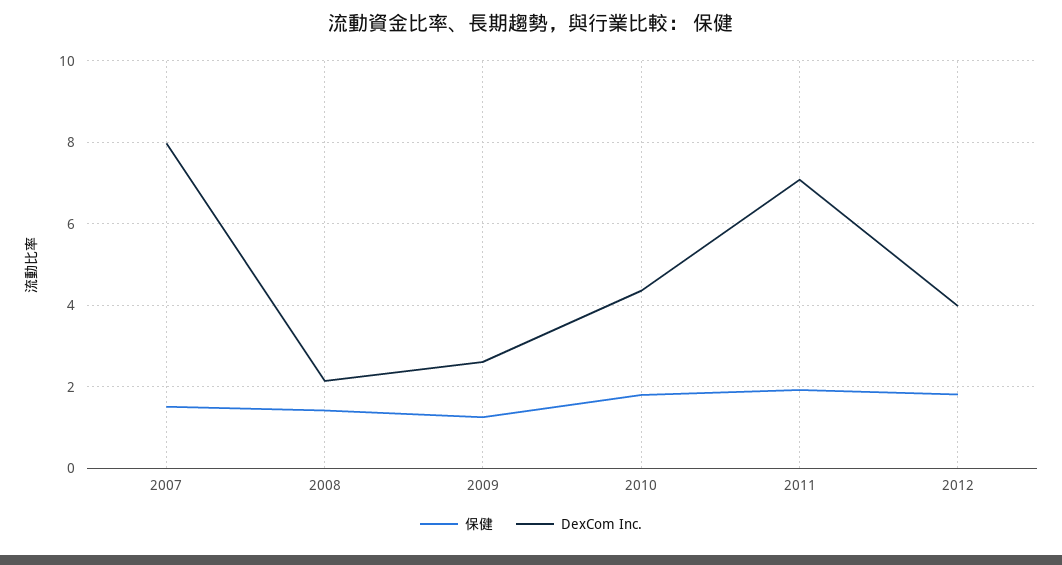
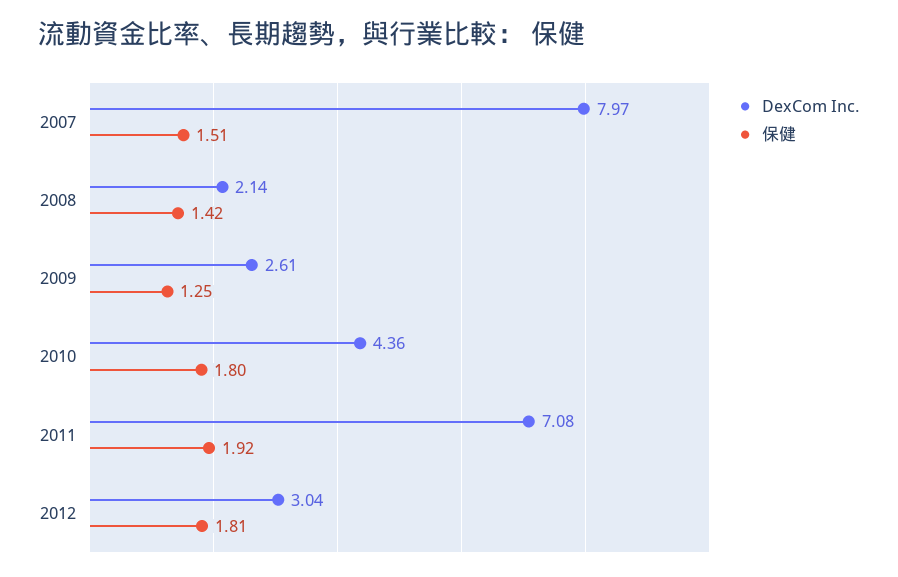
  {
    "保健": {
      "2007": 1.51,
      "2008": 1.42,
      "2009": 1.25,
      "2010": 1.8,
      "2011": 1.92,
      "2012": 1.81
    },
    "DexCom Inc.": {
      "2007": 7.97,
      "2008": 2.14,
      "2009": 2.61,
      "2010": 4.36,
      "2011": 7.08,
-     "2012": 4
+     "2012": 3.04
    }
  }

